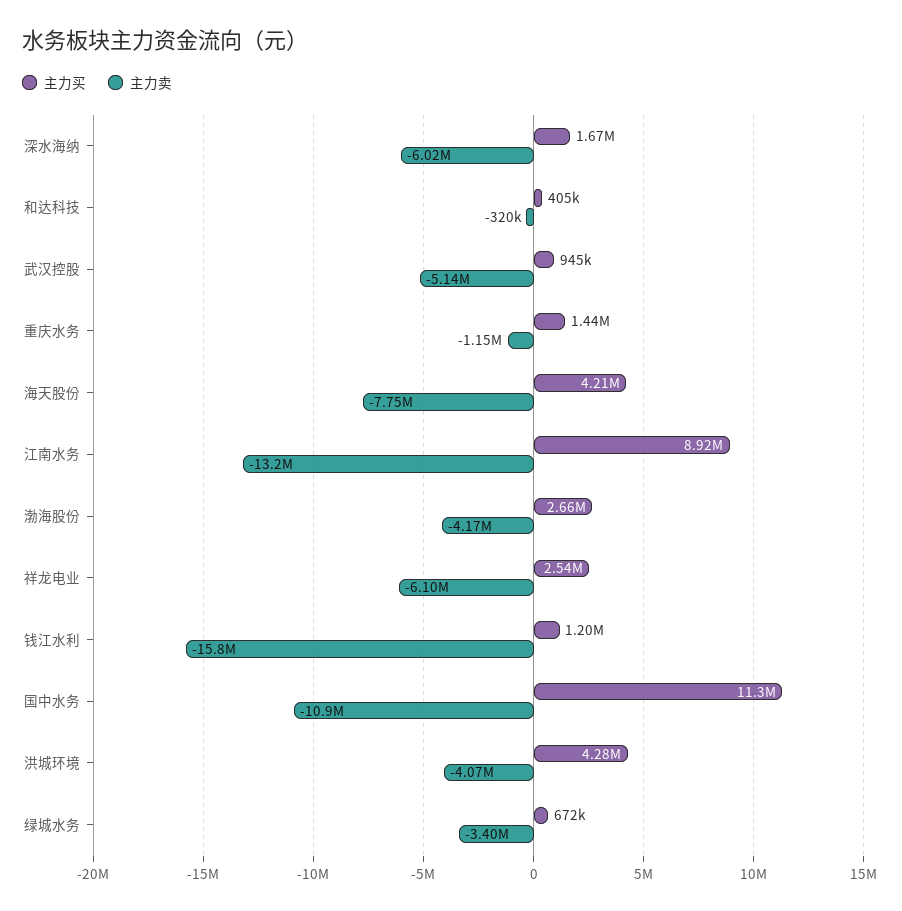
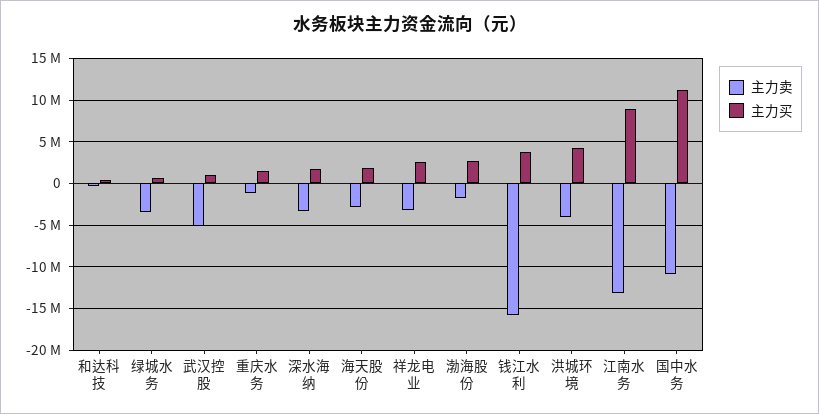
  {
    "主力买": {
      "深水海纳": 1670000,
      "和达科技": 405000,
      "武汉控股": 945000,
      "重庆水务": 1440000,
-     "海天股份": 4210000,
+     "海天股份": 2000000,
      "江南水务": 8920000,
      "渤海股份": 2660000,
      "祥龙电业": 2540000,
-     "钱江水利": 1200000,
+     "钱江水利": 4000000,
      "国中水务": 11300000,
      "洪城环境": 4280000,
      "绿城水务": 672000
    },
    "主力卖": {
-     "深水海纳": -6020000,
+     "深水海纳": -3000000,
      "和达科技": -320000,
      "武汉控股": -5140000,
      "重庆水务": -1150000,
-     "海天股份": -7750000,
+     "海天股份": -3000000,
      "江南水务": -13200000,
-     "渤海股份": -4170000,
+     "渤海股份": -2000000,
-     "祥龙电业": -6100000,
+     "祥龙电业": -3000000,
      "钱江水利": -15800000,
      "国中水务": -10900000,
      "洪城环境": -4070000,
      "绿城水务": -3400000
    }
  }

